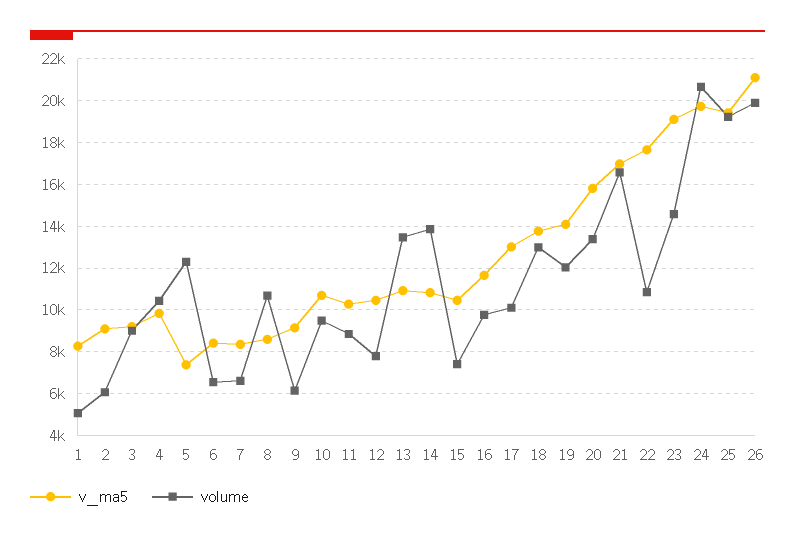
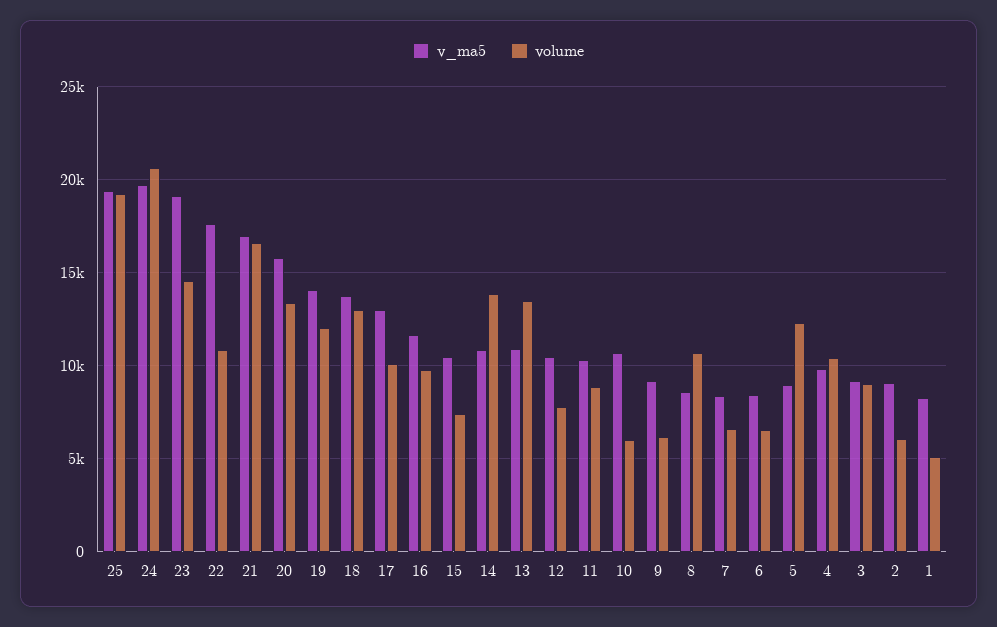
  {
    "v_ma5": {
      "1": 8500,
      "2": 9000,
      "3": 9000,
      "4": 10000,
-     "5": 7500,
+     "5": 9000,
      "6": 8500,
      "7": 8500,
      "8": 8500,
      "9": 9000,
      "10": 10500,
      "11": 10500,
      "12": 10500,
      "13": 11000,
      "14": 11000,
      "15": 10500,
      "16": 11500,
      "17": 13000,
      "18": 14000,
      "19": 14000,
      "20": 16000,
      "21": 17000,
      "22": 17500,
      "23": 19000,
      "24": 19500,
-     "25": 19500,
+     "25": 19500
-     "26": 21000
    },
    "volume": {
      "1": 5000,
      "2": 6000,
      "3": 9000,
      "4": 10500,
      "5": 12500,
      "6": 6500,
      "7": 6500,
      "8": 10500,
      "9": 6000,
-     "10": 9500,
+     "10": 6000,
      "11": 9000,
      "12": 8000,
      "13": 13500,
      "14": 14000,
      "15": 7500,
      "16": 10000,
      "17": 10000,
      "18": 13000,
      "19": 12000,
      "20": 13500,
      "21": 16500,
      "22": 11000,
      "23": 14500,
      "24": 20500,
-     "25": 19000,
+     "25": 19000
-     "26": 20000
    }
  }

